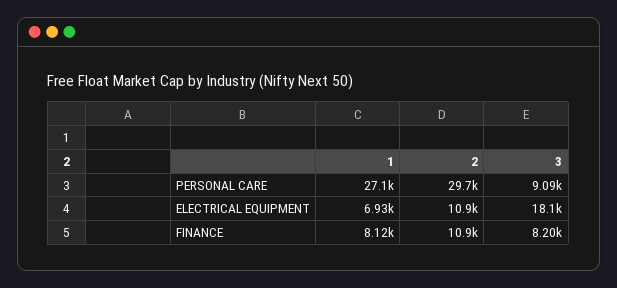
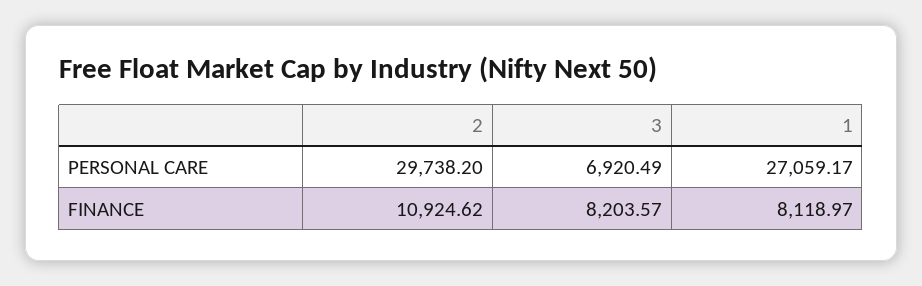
  {
    "1": {
      "PERSONAL CARE": 27059.17,
-     "ELECTRICAL EQUIPMENT": 6930,
      "FINANCE": 8118.97
    },
    "2": {
      "PERSONAL CARE": 29738.2,
-     "ELECTRICAL EQUIPMENT": 10900,
      "FINANCE": 10924.62
    },
    "3": {
-     "PERSONAL CARE": 9090,
+     "PERSONAL CARE": 6920.49,
-     "ELECTRICAL EQUIPMENT": 18100,
      "FINANCE": 8203.57
    }
  }

